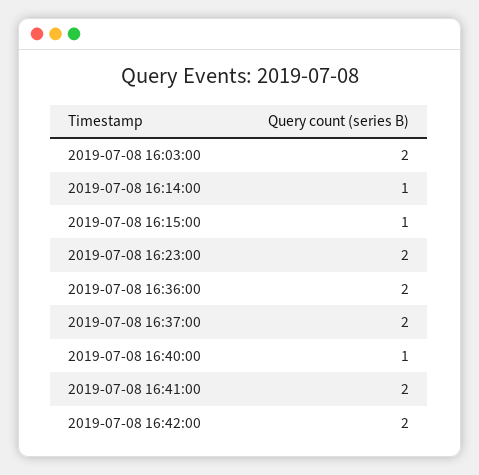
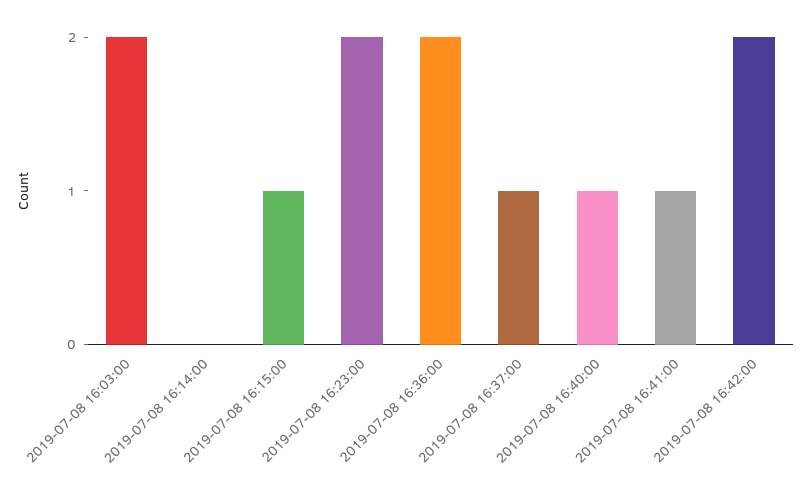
  {
    "2019-07-08 16:03:00": 2,
-   "2019-07-08 16:14:00": 1,
+   "2019-07-08 16:14:00": 0,
    "2019-07-08 16:15:00": 1,
    "2019-07-08 16:23:00": 2,
    "2019-07-08 16:36:00": 2,
-   "2019-07-08 16:37:00": 2,
+   "2019-07-08 16:37:00": 1,
    "2019-07-08 16:40:00": 1,
-   "2019-07-08 16:41:00": 2,
+   "2019-07-08 16:41:00": 1,
    "2019-07-08 16:42:00": 2
  }

